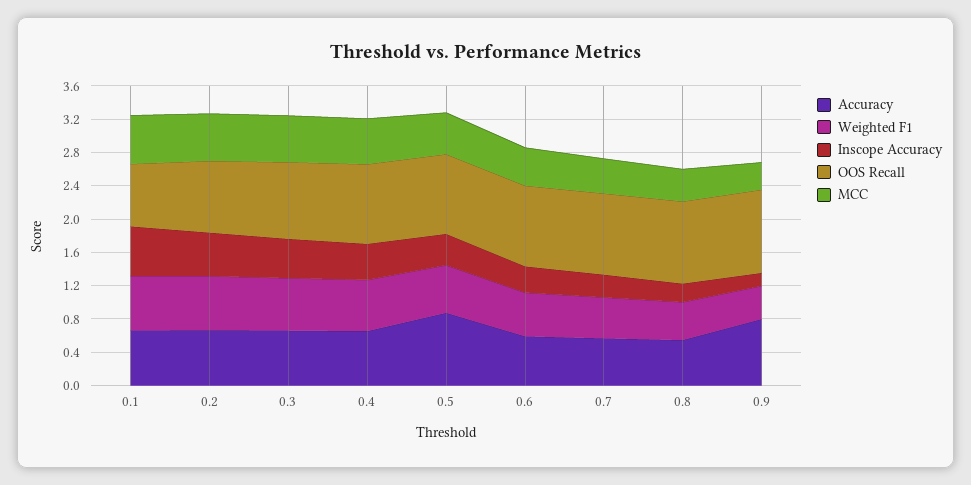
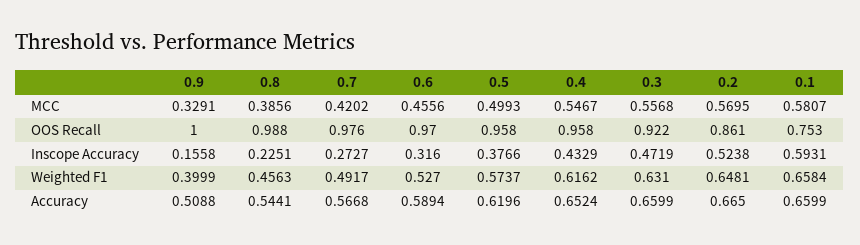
  {
    "Accuracy": {
      "0.1": 0.6599,
      "0.2": 0.665,
      "0.3": 0.6599,
      "0.4": 0.6524,
-     "0.5": 0.9,
+     "0.5": 0.6196,
      "0.6": 0.5894,
      "0.7": 0.5668,
      "0.8": 0.5441,
-     "0.9": 0.8
+     "0.9": 0.5088
    },
    "Weighted F1": {
      "0.1": 0.6584,
      "0.2": 0.6481,
      "0.3": 0.631,
      "0.4": 0.6162,
      "0.5": 0.5737,
      "0.6": 0.527,
      "0.7": 0.4917,
      "0.8": 0.4563,
      "0.9": 0.3999
    },
    "Inscope Accuracy": {
      "0.1": 0.5931,
      "0.2": 0.5238,
      "0.3": 0.4719,
      "0.4": 0.4329,
      "0.5": 0.3766,
      "0.6": 0.316,
      "0.7": 0.2727,
      "0.8": 0.2251,
      "0.9": 0.1558
    },
    "OOS Recall": {
      "0.1": 0.753,
      "0.2": 0.861,
      "0.3": 0.922,
      "0.4": 0.958,
      "0.5": 0.958,
      "0.6": 0.97,
      "0.7": 0.976,
      "0.8": 0.988,
      "0.9": 1
    },
    "MCC": {
      "0.1": 0.5807,
      "0.2": 0.5695,
      "0.3": 0.5568,
      "0.4": 0.5467,
      "0.5": 0.4993,
      "0.6": 0.4556,
      "0.7": 0.4202,
      "0.8": 0.3856,
      "0.9": 0.3291
    }
  }

